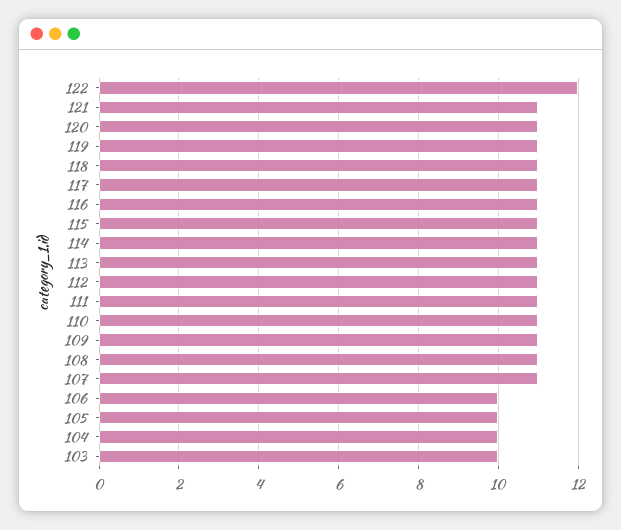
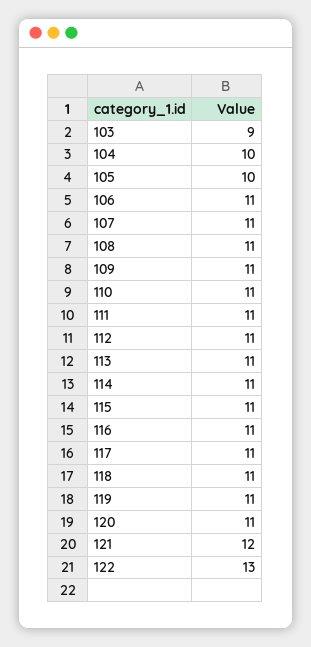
  {
-   "122": 12,
+   "122": 13,
-   "121": 11,
+   "121": 12,
    "120": 11,
    "119": 11,
    "118": 11,
    "117": 11,
    "116": 11,
    "115": 11,
    "114": 11,
    "113": 11,
    "112": 11,
    "111": 11,
    "110": 11,
    "109": 11,
    "108": 11,
    "107": 11,
-   "106": 10,
+   "106": 11,
    "105": 10,
    "104": 10,
-   "103": 10
+   "103": 9
  }

